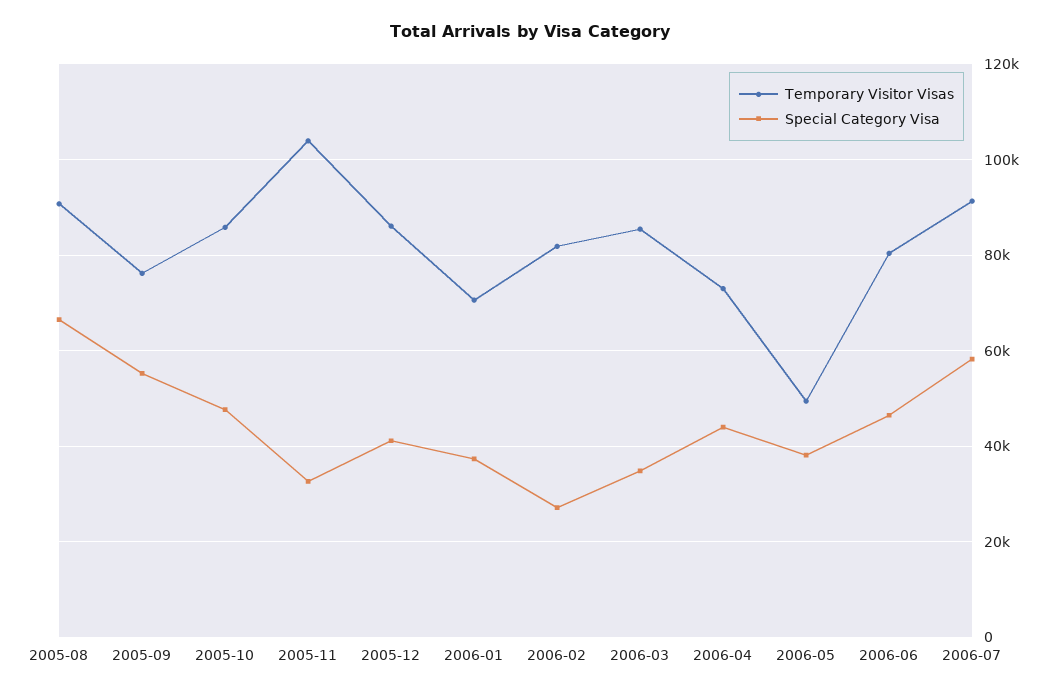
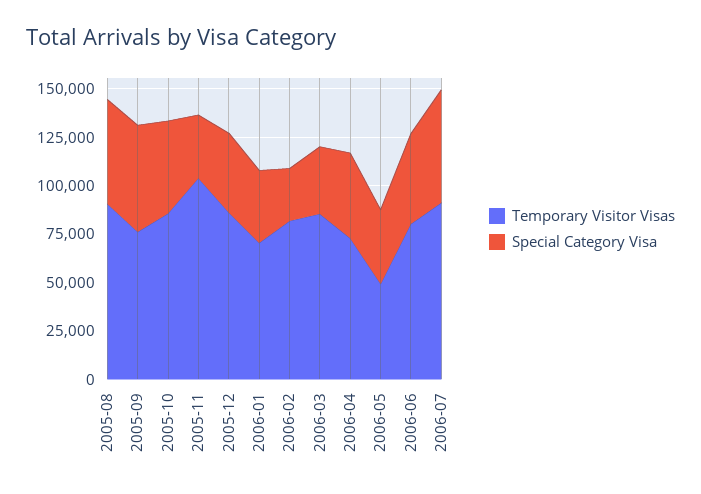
  {
    "Temporary Visitor Visas": {
      "2005-08": 90000,
      "2005-09": 76000,
      "2005-10": 86000,
      "2005-11": 104000,
      "2005-12": 86000,
      "2006-01": 70000,
      "2006-02": 82000,
      "2006-03": 86000,
      "2006-04": 72000,
      "2006-05": 50000,
      "2006-06": 80000,
      "2006-07": 92000
    },
    "Special Category Visa": {
-     "2005-08": 66000,
+     "2005-08": 55000,
      "2005-09": 56000,
      "2005-10": 48000,
      "2005-11": 32000,
      "2005-12": 42000,
      "2006-01": 38000,
      "2006-02": 28000,
      "2006-03": 34000,
      "2006-04": 44000,
      "2006-05": 38000,
      "2006-06": 46000,
      "2006-07": 58000
    }
  }

